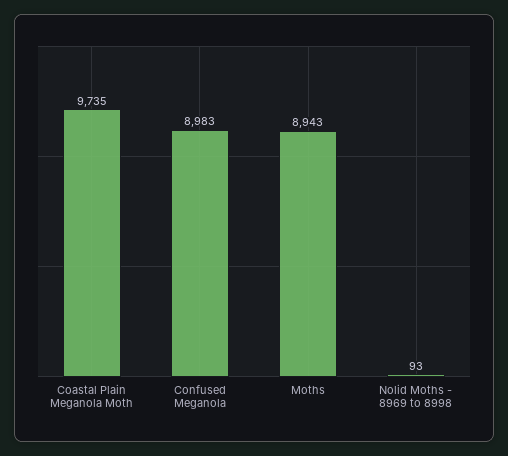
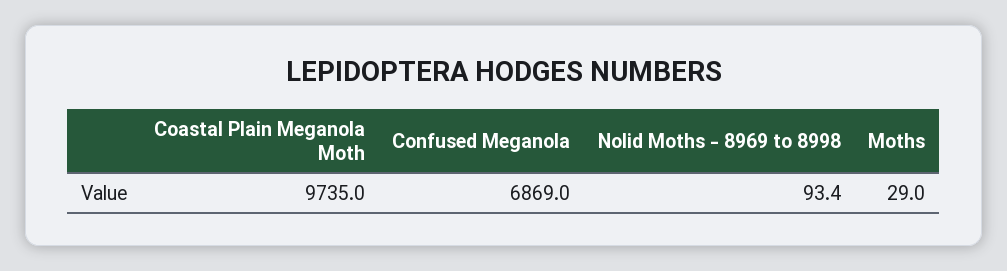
  {
    "Coastal Plain Meganola Moth": 9735,
-   "Confused Meganola": 8983,
+   "Confused Meganola": 6869,
-   "Moths": 8943,
+   "Moths": 29,
    "Nolid Moths - 8969 to 8998": 93.4
  }

